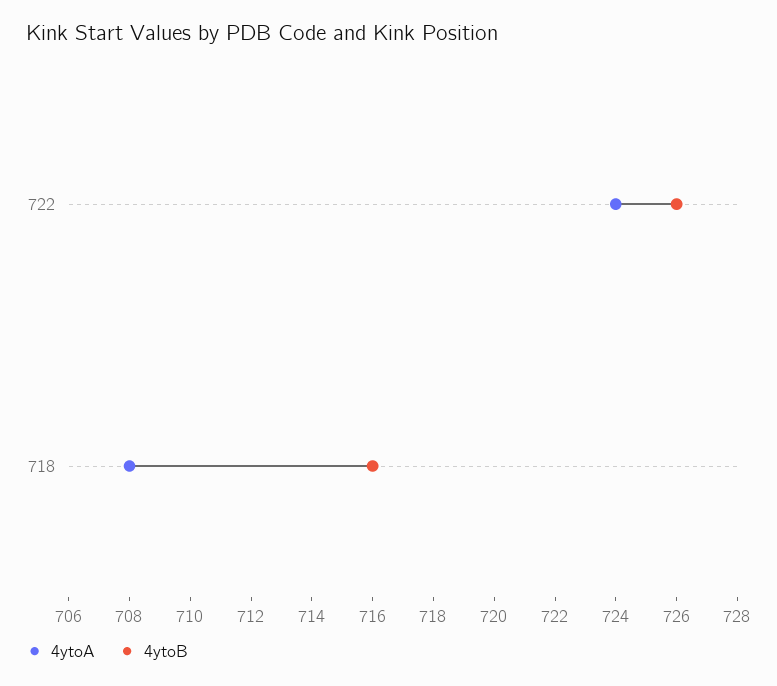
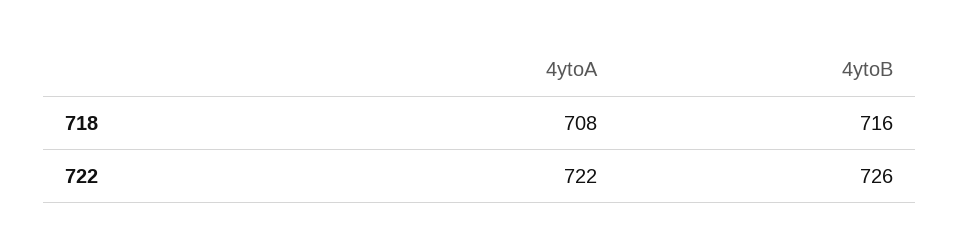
  {
    "4ytoA": {
-     "722": 724,
+     "722": 722,
      "718": 708
    },
    "4ytoB": {
      "722": 726,
      "718": 716
    }
  }

